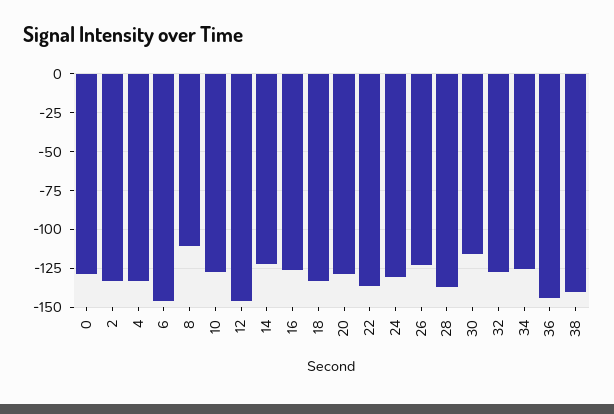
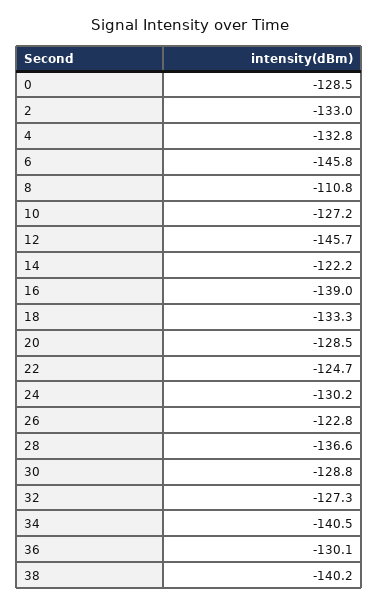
  {
    "0": -128.5,
    "2": -133,
    "4": -132.8,
    "6": -145.8,
    "8": -110.8,
    "10": -127.2,
    "12": -145.7,
    "14": -122.2,
-   "16": -125,
+   "16": -139,
    "18": -133.3,
    "20": -128.5,
-   "22": -135,
+   "22": -124.7,
    "24": -130.2,
    "26": -122.8,
    "28": -136.6,
-   "30": -115,
+   "30": -128.8,
    "32": -127.3,
-   "34": -125,
+   "34": -140.5,
-   "36": -145,
+   "36": -130.1,
    "38": -140.2
  }

